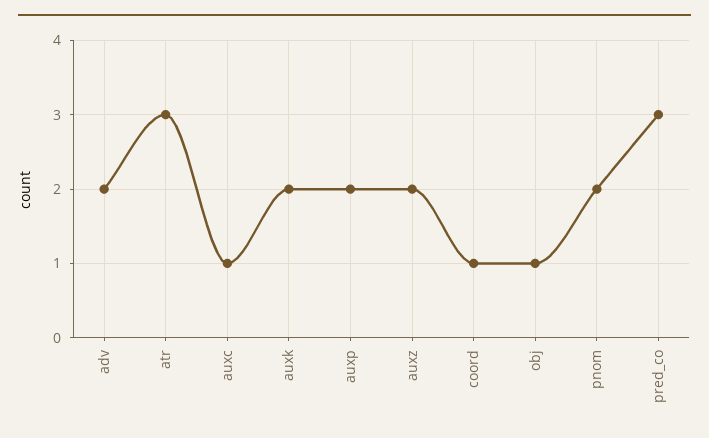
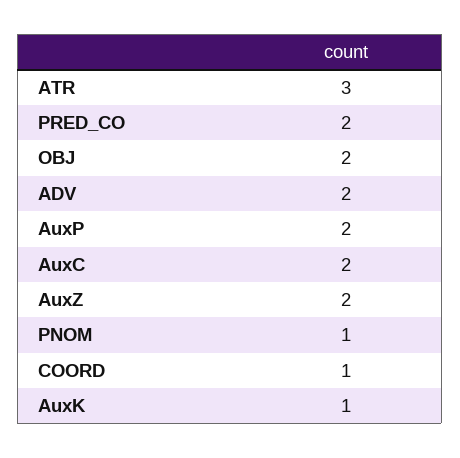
  {
    "adv": 2,
    "atr": 3,
-   "auxc": 1,
+   "auxc": 2,
-   "auxk": 2,
+   "auxk": 1,
    "auxp": 2,
    "auxz": 2,
    "coord": 1,
-   "obj": 1,
+   "obj": 2,
-   "pnom": 2,
+   "pnom": 1,
-   "pred_co": 3
+   "pred_co": 2
  }

